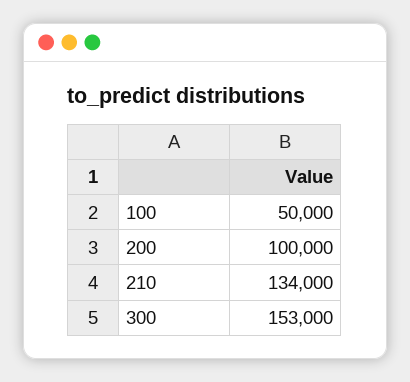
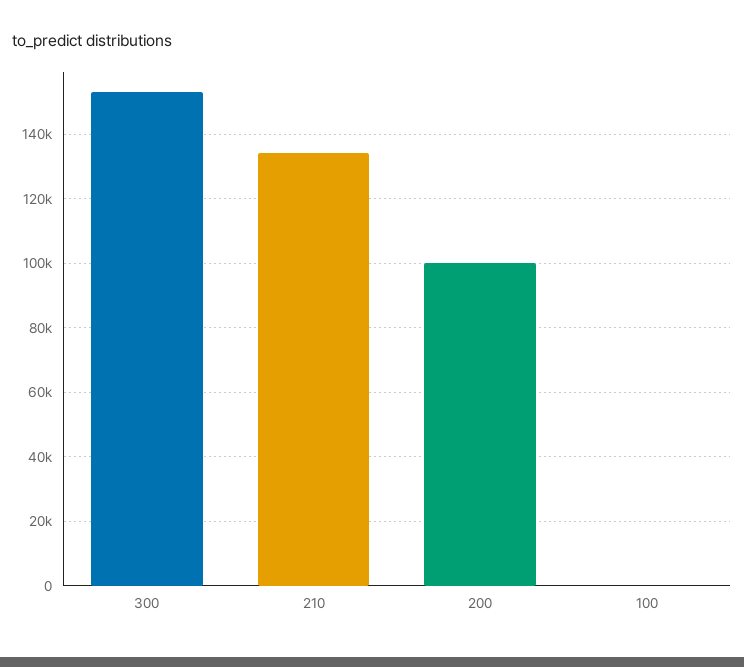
  {
-   "100": 50000,
+   "100": 0,
    "200": 100000,
    "210": 134000,
    "300": 153000
  }

